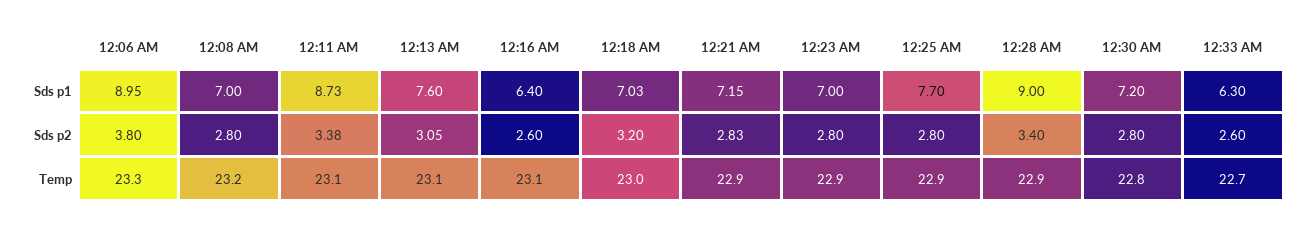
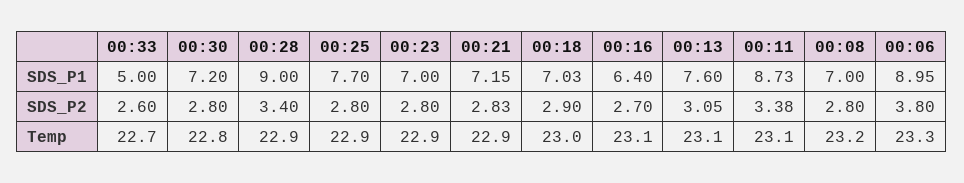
  {
    "12:06 AM": {
      "Sds p1": 8.95,
      "Sds p2": 3.8,
      "Temp": 23.3
    },
    "12:08 AM": {
      "Sds p1": 7,
      "Sds p2": 2.8,
      "Temp": 23.2
    },
    "12:11 AM": {
      "Sds p1": 8.73,
      "Sds p2": 3.38,
      "Temp": 23.1
    },
    "12:13 AM": {
      "Sds p1": 7.6,
      "Sds p2": 3.05,
      "Temp": 23.1
    },
    "12:16 AM": {
      "Sds p1": 6.4,
-     "Sds p2": 2.6,
+     "Sds p2": 2.7,
      "Temp": 23.1
    },
    "12:18 AM": {
      "Sds p1": 7.03,
-     "Sds p2": 3.2,
+     "Sds p2": 2.9,
      "Temp": 23
    },
    "12:21 AM": {
      "Sds p1": 7.15,
      "Sds p2": 2.83,
      "Temp": 22.9
    },
    "12:23 AM": {
      "Sds p1": 7,
      "Sds p2": 2.8,
      "Temp": 22.9
    },
    "12:25 AM": {
      "Sds p1": 7.7,
      "Sds p2": 2.8,
      "Temp": 22.9
    },
    "12:28 AM": {
      "Sds p1": 9,
      "Sds p2": 3.4,
      "Temp": 22.9
    },
    "12:30 AM": {
      "Sds p1": 7.2,
      "Sds p2": 2.8,
      "Temp": 22.8
    },
    "12:33 AM": {
-     "Sds p1": 6.3,
+     "Sds p1": 5,
      "Sds p2": 2.6,
      "Temp": 22.7
    }
  }

